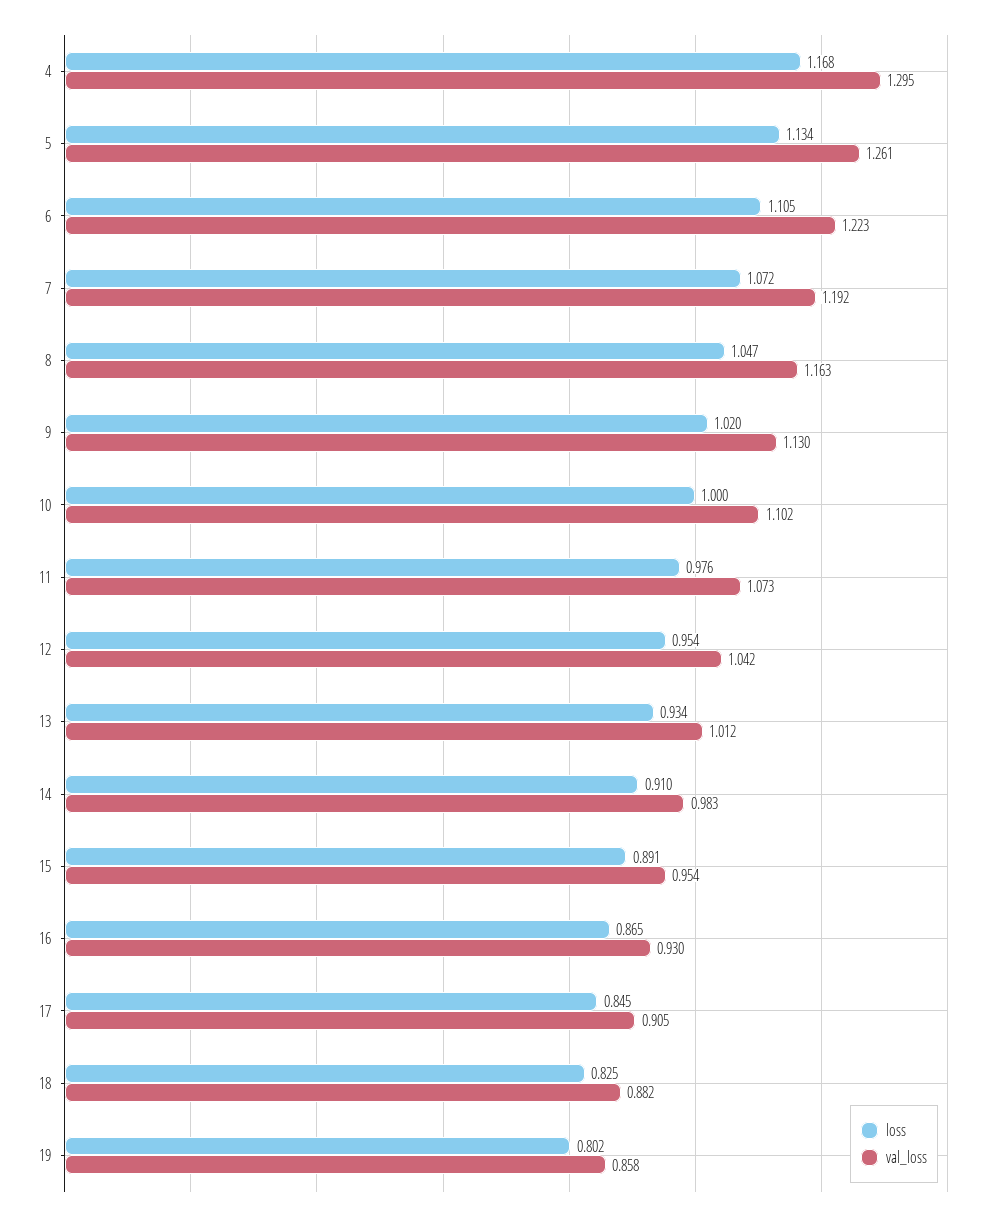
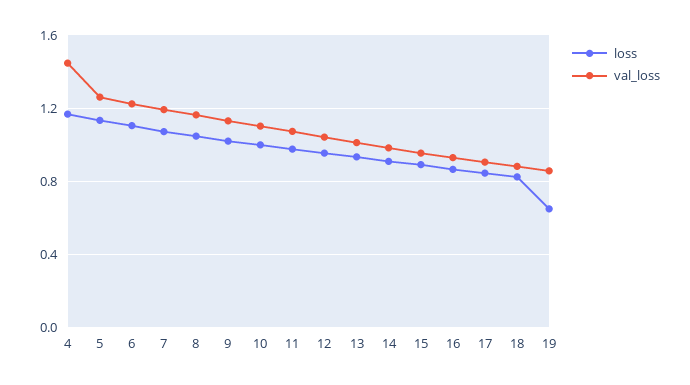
  {
    "loss": {
      "4": 1.168,
      "5": 1.134,
      "6": 1.105,
      "7": 1.072,
      "8": 1.047,
      "9": 1.02,
      "10": 1,
      "11": 0.976,
      "12": 0.954,
      "13": 0.934,
      "14": 0.91,
      "15": 0.891,
      "16": 0.865,
      "17": 0.845,
      "18": 0.825,
-     "19": 0.802
+     "19": 0.65
    },
    "val_loss": {
-     "4": 1.295,
+     "4": 1.45,
      "5": 1.261,
      "6": 1.223,
      "7": 1.192,
      "8": 1.163,
      "9": 1.13,
      "10": 1.102,
      "11": 1.073,
      "12": 1.042,
      "13": 1.012,
      "14": 0.983,
      "15": 0.954,
      "16": 0.93,
      "17": 0.905,
      "18": 0.882,
      "19": 0.858
    }
  }

